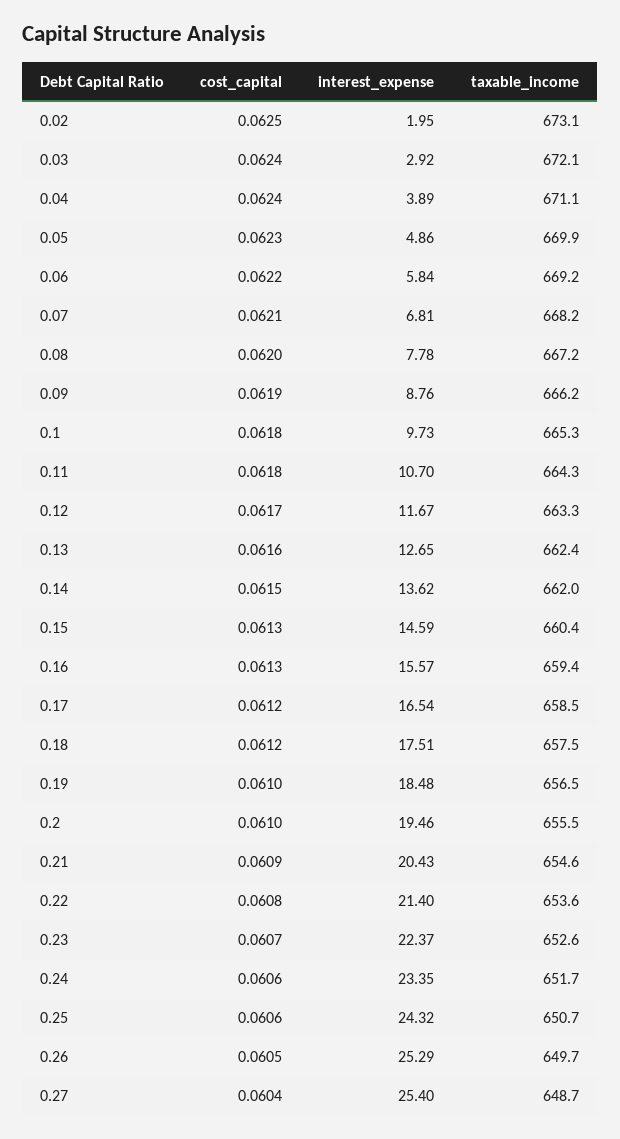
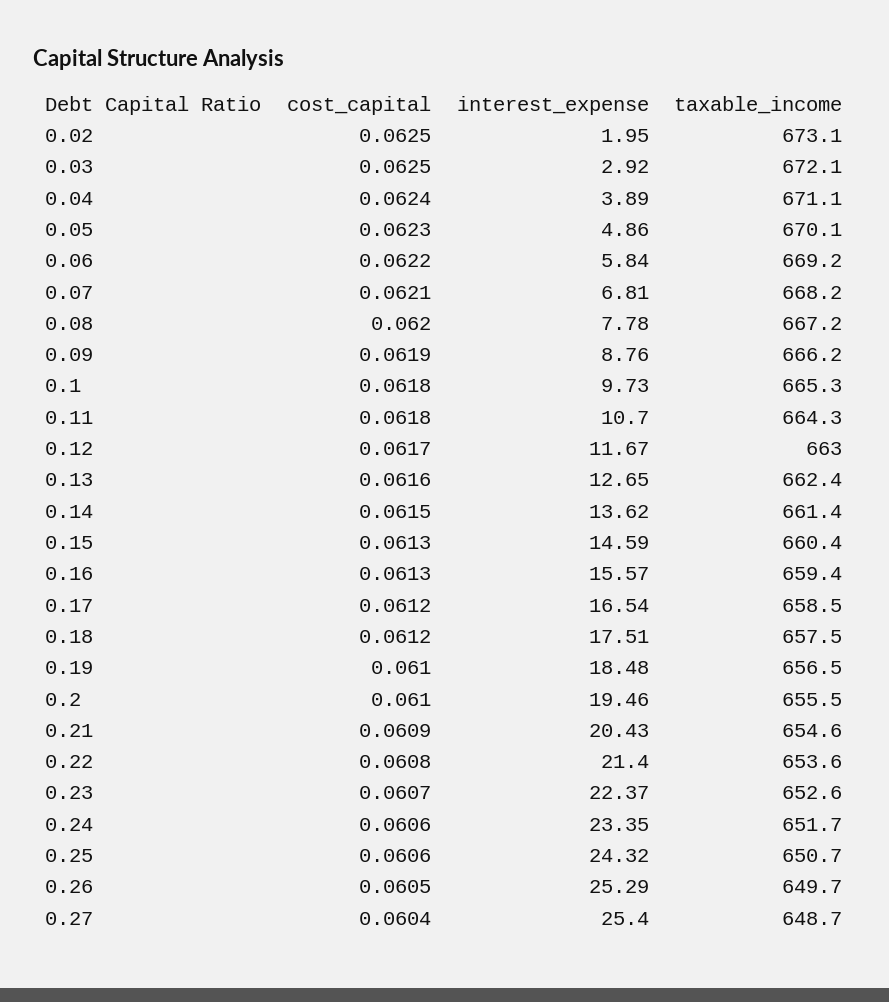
  {
    "cost_capital": {
      "0.02": 0.0625,
-     "0.03": 0.0624,
+     "0.03": 0.0625,
      "0.04": 0.0624,
      "0.05": 0.0623,
      "0.06": 0.0622,
      "0.07": 0.0621,
      "0.08": 0.062,
      "0.09": 0.0619,
      "0.1": 0.0618,
      "0.11": 0.0618,
      "0.12": 0.0617,
      "0.13": 0.0616,
      "0.14": 0.0615,
      "0.15": 0.0613,
      "0.16": 0.0613,
      "0.17": 0.0612,
      "0.18": 0.0612,
      "0.19": 0.061,
      "0.2": 0.061,
      "0.21": 0.0609,
      "0.22": 0.0608,
      "0.23": 0.0607,
      "0.24": 0.0606,
      "0.25": 0.0606,
      "0.26": 0.0605,
      "0.27": 0.0604
    },
    "interest_expense": {
      "0.02": 1.95,
      "0.03": 2.92,
      "0.04": 3.89,
      "0.05": 4.86,
      "0.06": 5.84,
      "0.07": 6.81,
      "0.08": 7.78,
      "0.09": 8.76,
      "0.1": 9.73,
      "0.11": 10.7,
      "0.12": 11.67,
      "0.13": 12.65,
      "0.14": 13.62,
      "0.15": 14.59,
      "0.16": 15.57,
      "0.17": 16.54,
      "0.18": 17.51,
      "0.19": 18.48,
      "0.2": 19.46,
      "0.21": 20.43,
      "0.22": 21.4,
      "0.23": 22.37,
      "0.24": 23.35,
      "0.25": 24.32,
      "0.26": 25.29,
      "0.27": 25.4
    },
    "taxable_income": {
      "0.02": 673.1,
      "0.03": 672.1,
      "0.04": 671.1,
-     "0.05": 669.9,
+     "0.05": 670.1,
      "0.06": 669.2,
      "0.07": 668.2,
      "0.08": 667.2,
      "0.09": 666.2,
      "0.1": 665.3,
      "0.11": 664.3,
-     "0.12": 663.3,
+     "0.12": 663,
      "0.13": 662.4,
-     "0.14": 662,
+     "0.14": 661.4,
      "0.15": 660.4,
      "0.16": 659.4,
      "0.17": 658.5,
      "0.18": 657.5,
      "0.19": 656.5,
      "0.2": 655.5,
      "0.21": 654.6,
      "0.22": 653.6,
      "0.23": 652.6,
      "0.24": 651.7,
      "0.25": 650.7,
      "0.26": 649.7,
      "0.27": 648.7
    }
  }

